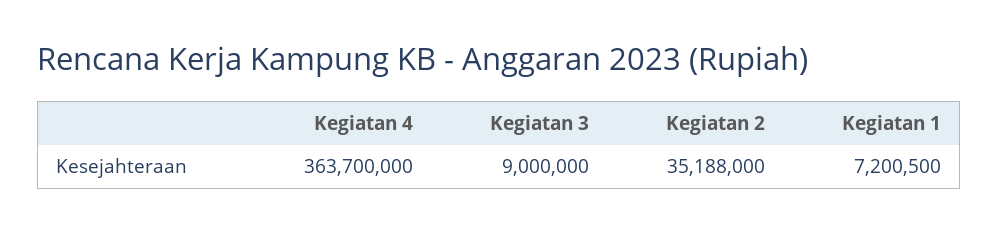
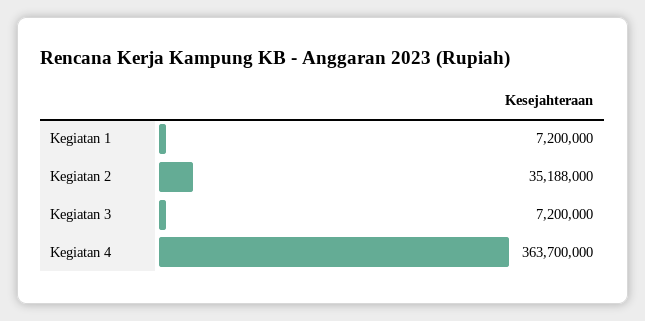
  {
    "Kegiatan 4": 363700000,
-   "Kegiatan 3": 9000000,
+   "Kegiatan 3": 7200000,
    "Kegiatan 2": 35188000,
-   "Kegiatan 1": 7200500
+   "Kegiatan 1": 7200000
  }

